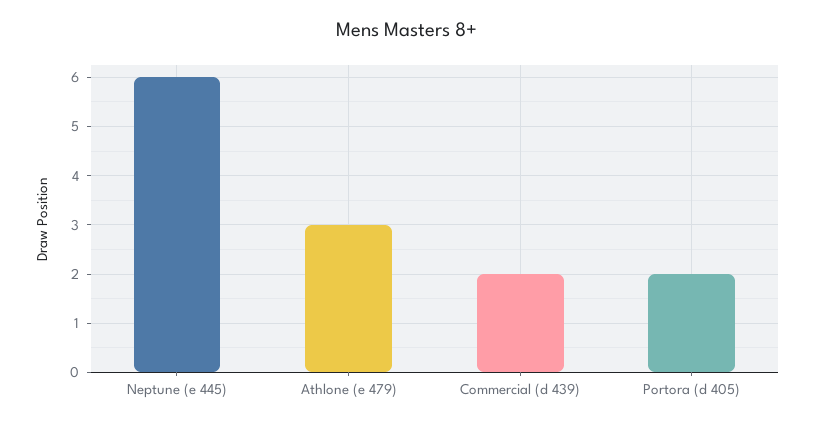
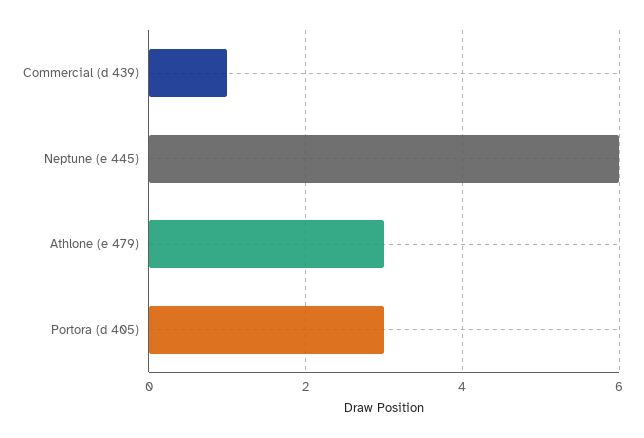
  {
    "Neptune (e 445)": 6,
    "Athlone (e 479)": 3,
-   "Commercial (d 439)": 2,
+   "Commercial (d 439)": 1,
-   "Portora (d 405)": 2
+   "Portora (d 405)": 3
  }

